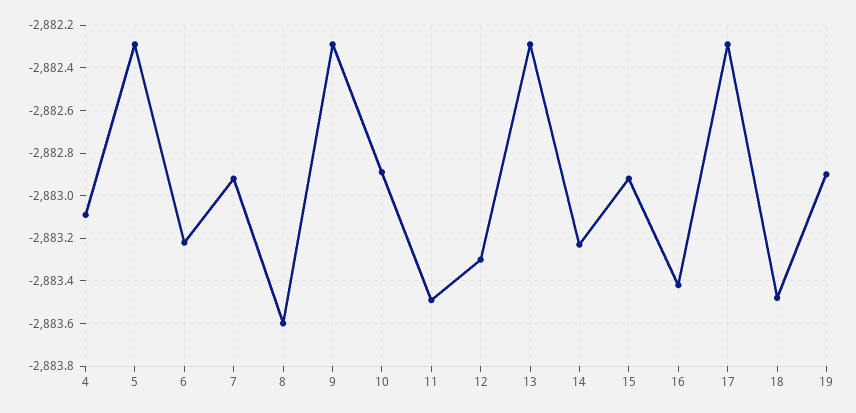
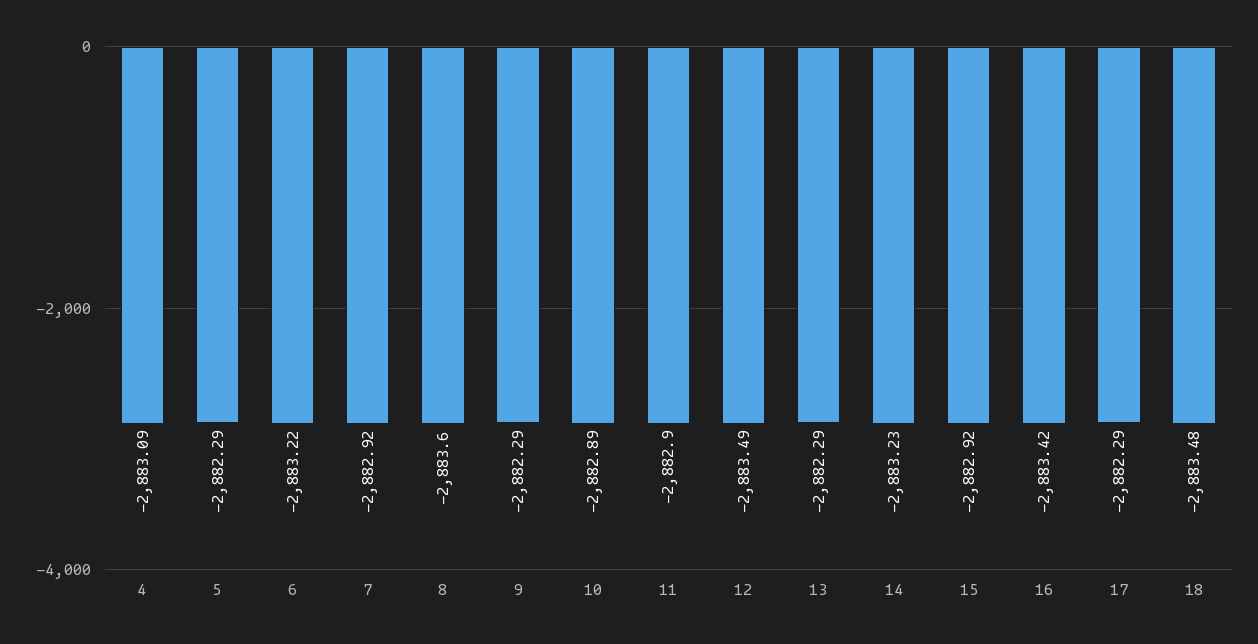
  {
    "4": -2883.09,
    "5": -2882.29,
    "6": -2883.22,
    "7": -2882.92,
    "8": -2883.6,
    "9": -2882.29,
    "10": -2882.89,
-   "11": -2883.5,
+   "11": -2882.9,
-   "12": -2883.3,
+   "12": -2883.49,
    "13": -2882.29,
    "14": -2883.23,
    "15": -2882.92,
    "16": -2883.42,
    "17": -2882.29,
-   "18": -2883.48,
+   "18": -2883.48
-   "19": -2882.9
  }

